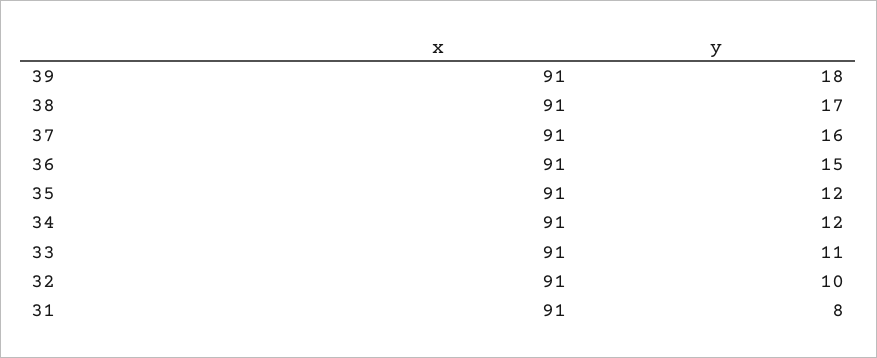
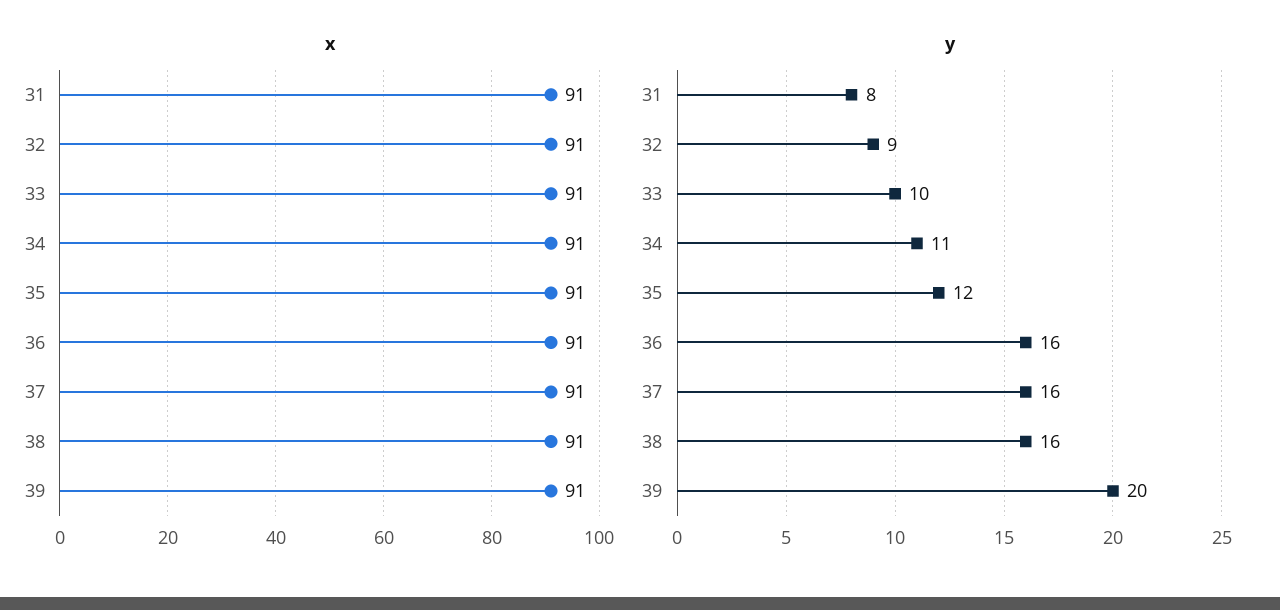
  {
    "x": {
      "39": 91,
      "38": 91,
      "37": 91,
      "36": 91,
      "35": 91,
      "34": 91,
      "33": 91,
      "32": 91,
      "31": 91
    },
    "y": {
-     "39": 18,
+     "39": 20,
-     "38": 17,
+     "38": 16,
      "37": 16,
-     "36": 15,
+     "36": 16,
      "35": 12,
-     "34": 12,
+     "34": 11,
-     "33": 11,
+     "33": 10,
-     "32": 10,
+     "32": 9,
      "31": 8
    }
  }

